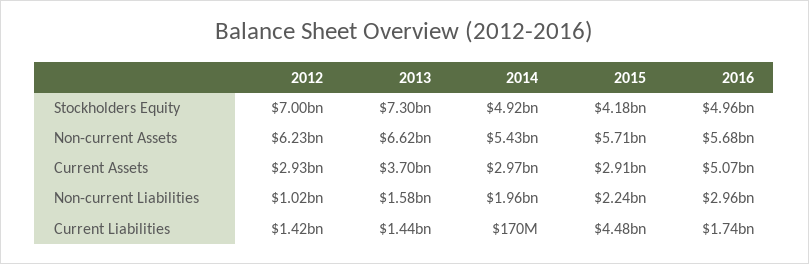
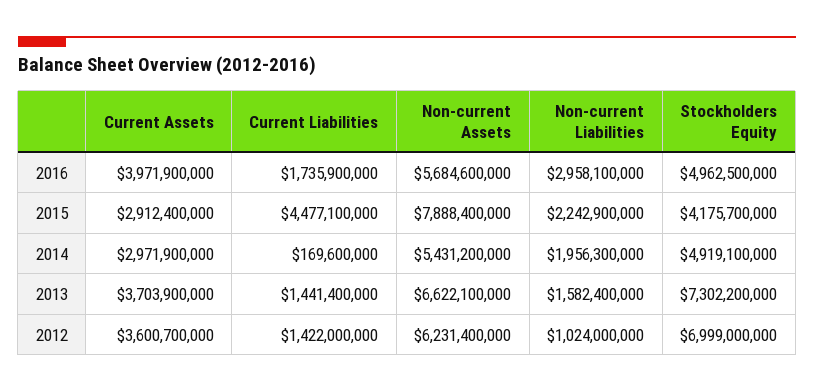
  {
    "2012": {
      "Stockholders Equity": 6999000000,
      "Non-current Assets": 6231400000,
-     "Current Assets": 2930000000,
+     "Current Assets": 3600700000,
      "Non-current Liabilities": 1024000000,
      "Current Liabilities": 1422000000
    },
    "2013": {
      "Stockholders Equity": 7302200000,
      "Non-current Assets": 6622100000,
      "Current Assets": 3703900000,
      "Non-current Liabilities": 1582400000,
      "Current Liabilities": 1441400000
    },
    "2014": {
      "Stockholders Equity": 4919100000,
      "Non-current Assets": 5431200000,
      "Current Assets": 2971900000,
      "Non-current Liabilities": 1956300000,
      "Current Liabilities": 169600000
    },
    "2015": {
      "Stockholders Equity": 4175700000,
-     "Non-current Assets": 5710000000,
+     "Non-current Assets": 7888400000,
      "Current Assets": 2912400000,
      "Non-current Liabilities": 2242900000,
      "Current Liabilities": 4477100000
    },
    "2016": {
      "Stockholders Equity": 4962500000,
      "Non-current Assets": 5684600000,
-     "Current Assets": 5070000000,
+     "Current Assets": 3971900000,
      "Non-current Liabilities": 2958100000,
      "Current Liabilities": 1735900000
    }
  }

